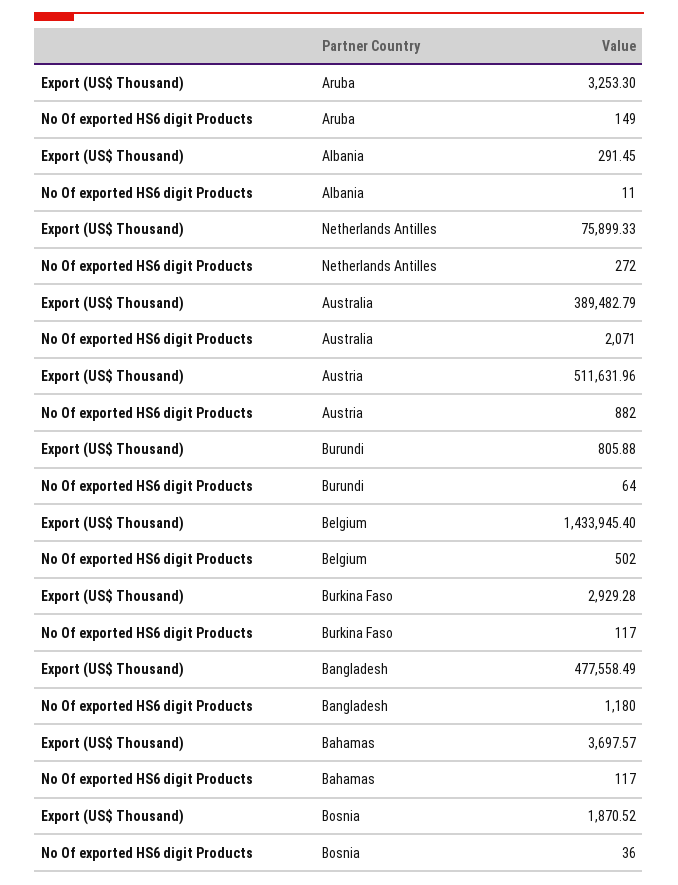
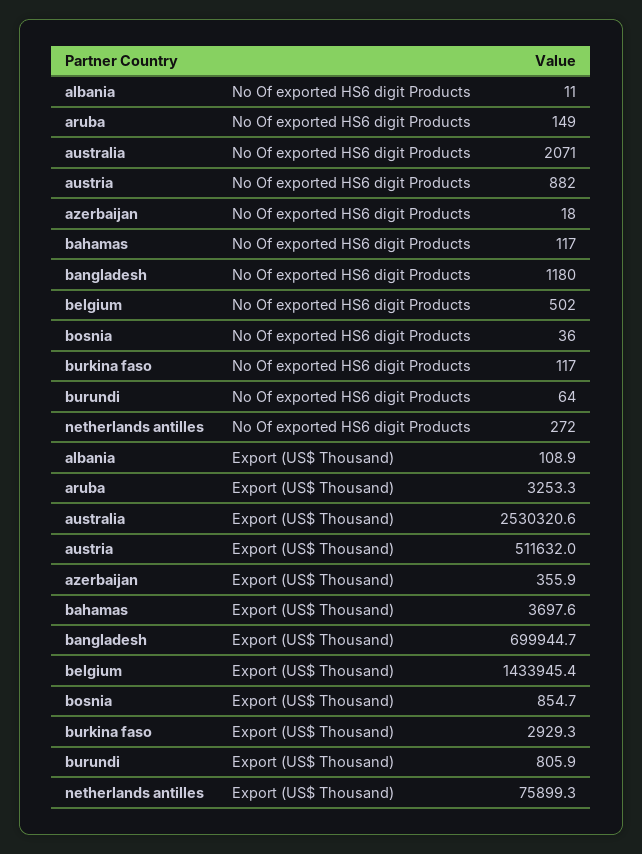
  {
    "Export (US$ Thousand)": {
      "Aruba": 3253.3,
-     "Albania": 291.45,
+     "Albania": 108.9,
      "Netherlands Antilles": 75899.33,
-     "Australia": 389482.79,
+     "Australia": 2530320.6,
      "Austria": 511631.96,
      "Burundi": 805.88,
      "Belgium": 1433945.4,
      "Burkina Faso": 2929.28,
-     "Bangladesh": 477558.49,
+     "Bangladesh": 699944.7,
      "Bahamas": 3697.57,
-     "Bosnia": 1870.52
+     "Bosnia": 854.7,
+     "azerbaijan": 355.9
    },
    "No Of exported HS6 digit Products": {
      "Aruba": 149,
      "Albania": 11,
      "Netherlands Antilles": 272,
      "Australia": 2071,
      "Austria": 882,
      "Burundi": 64,
      "Belgium": 502,
      "Burkina Faso": 117,
      "Bangladesh": 1180,
      "Bahamas": 117,
-     "Bosnia": 36
+     "Bosnia": 36,
+     "azerbaijan": 18
    }
  }

